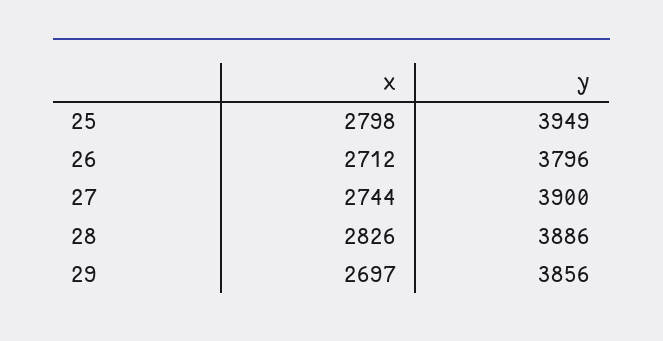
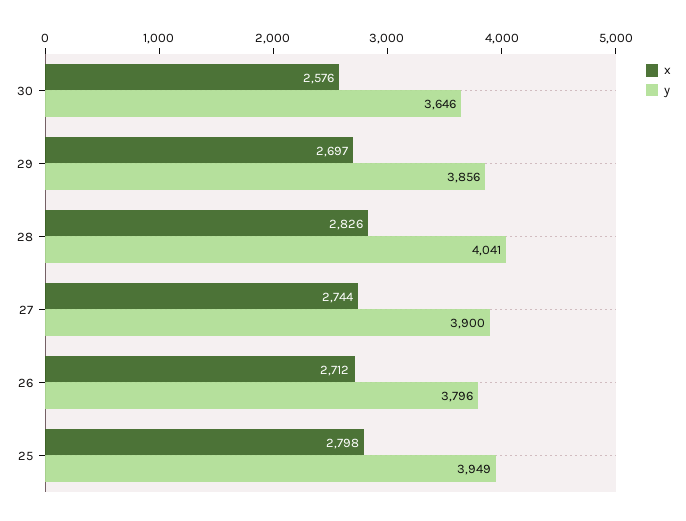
  {
    "x": {
      "25": 2798,
      "26": 2712,
      "27": 2744,
      "28": 2826,
-     "29": 2697
+     "29": 2697,
+     "30": 2576
    },
    "y": {
      "25": 3949,
      "26": 3796,
      "27": 3900,
-     "28": 3886,
+     "28": 4041,
-     "29": 3856
+     "29": 3856,
+     "30": 3646
    }
  }

